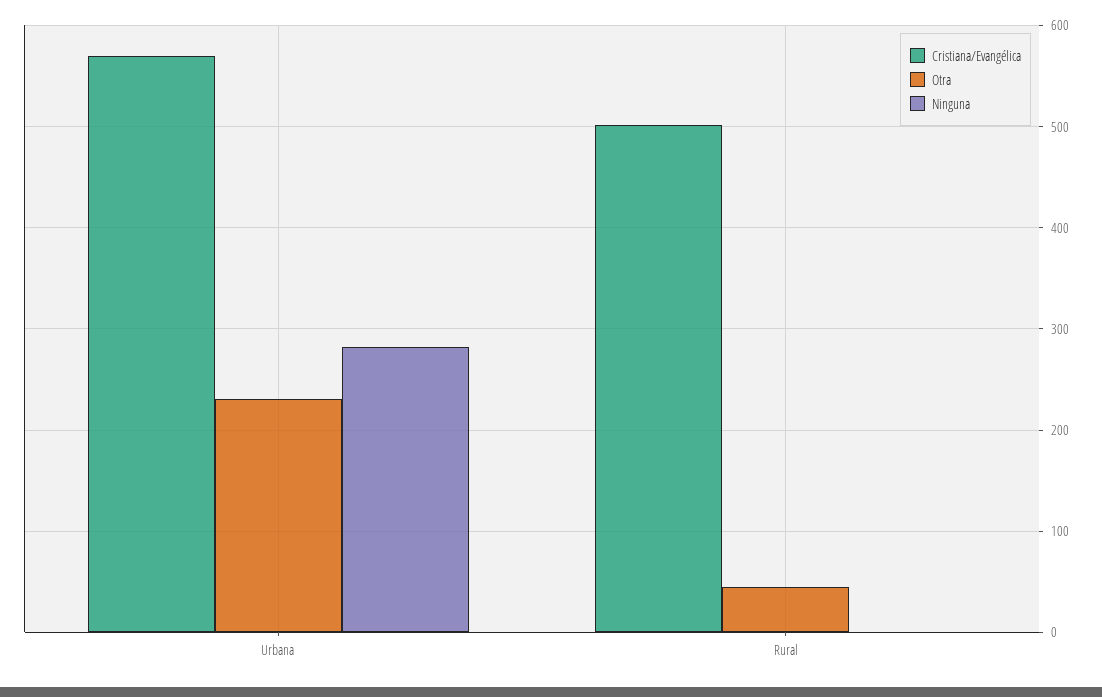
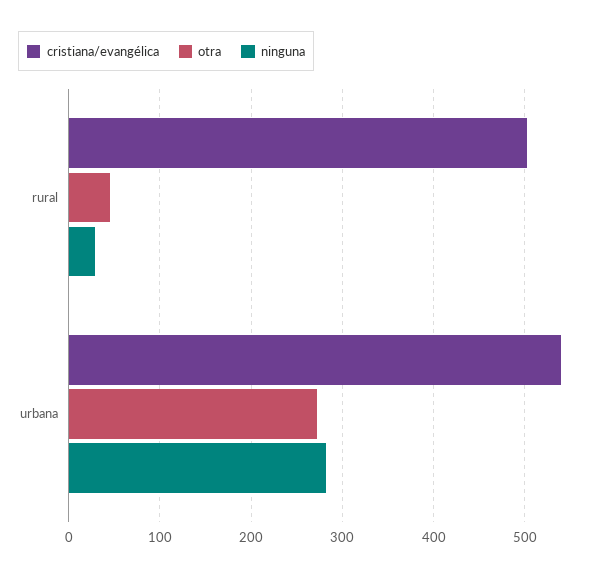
  {
    "Cristiana/Evangélica": {
-     "Urbana": 570,
+     "Urbana": 540,
      "Rural": 500
    },
    "Otra": {
-     "Urbana": 230,
+     "Urbana": 270,
      "Rural": 50
    },
    "Ninguna": {
      "Urbana": 280,
-     "Rural": 0
+     "Rural": 30
    }
  }

